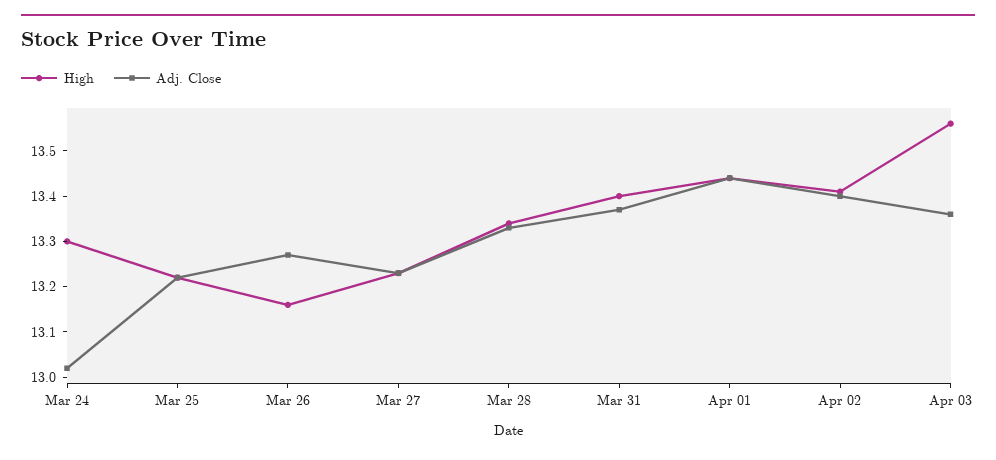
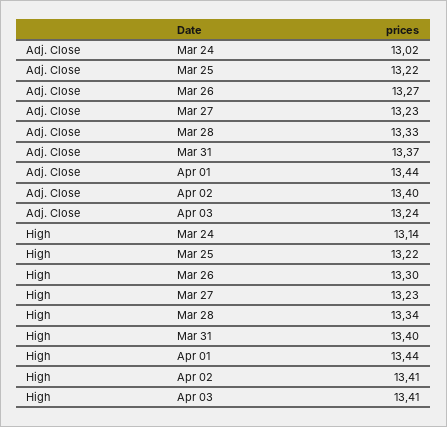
  {
    "High": {
-     "Mar 24": 13.3,
+     "Mar 24": 13.14,
      "Mar 25": 13.22,
-     "Mar 26": 13.15,
+     "Mar 26": 13.3,
      "Mar 27": 13.23,
      "Mar 28": 13.34,
      "Mar 31": 13.4,
      "Apr 01": 13.44,
      "Apr 02": 13.41,
-     "Apr 03": 13.55
+     "Apr 03": 13.41
    },
    "Adj. Close": {
      "Mar 24": 13.02,
      "Mar 25": 13.22,
      "Mar 26": 13.27,
      "Mar 27": 13.23,
      "Mar 28": 13.33,
      "Mar 31": 13.37,
      "Apr 01": 13.44,
      "Apr 02": 13.4,
-     "Apr 03": 13.35
+     "Apr 03": 13.24
    }
  }

